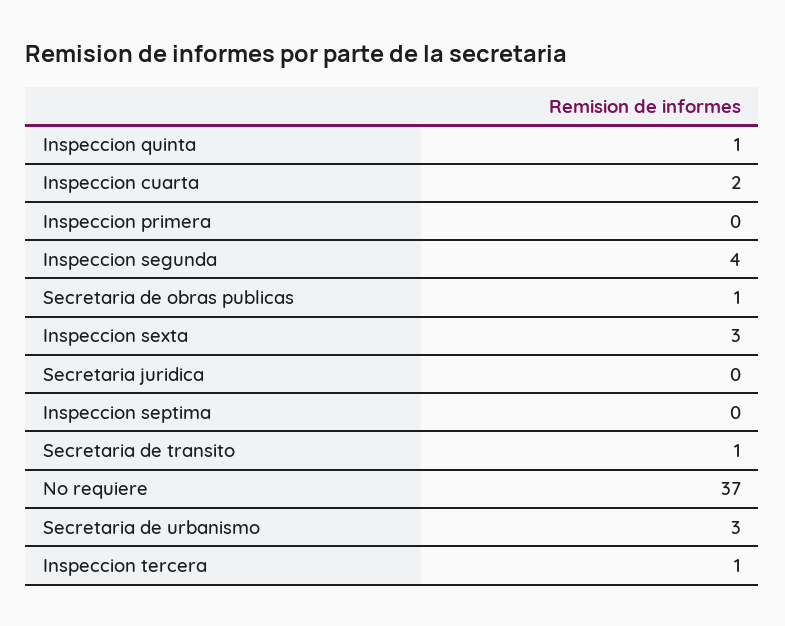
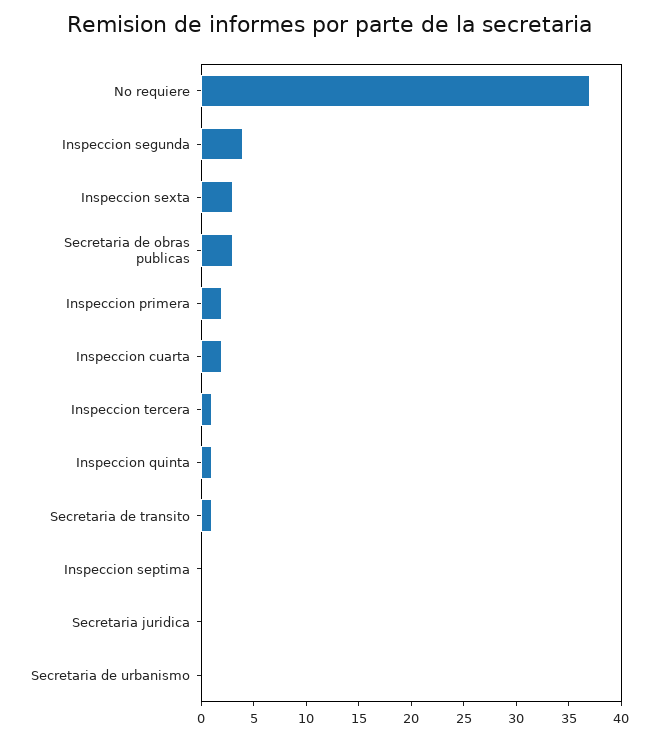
  {
    "Inspeccion quinta": 1,
    "Inspeccion cuarta": 2,
-   "Inspeccion primera": 0,
+   "Inspeccion primera": 2,
    "Inspeccion segunda": 4,
-   "Secretaria de obras publicas": 1,
+   "Secretaria de obras publicas": 3,
    "Inspeccion sexta": 3,
    "Secretaria juridica": 0,
    "Inspeccion septima": 0,
    "Secretaria de transito": 1,
    "No requiere": 37,
-   "Secretaria de urbanismo": 3,
+   "Secretaria de urbanismo": 0,
    "Inspeccion tercera": 1
  }

